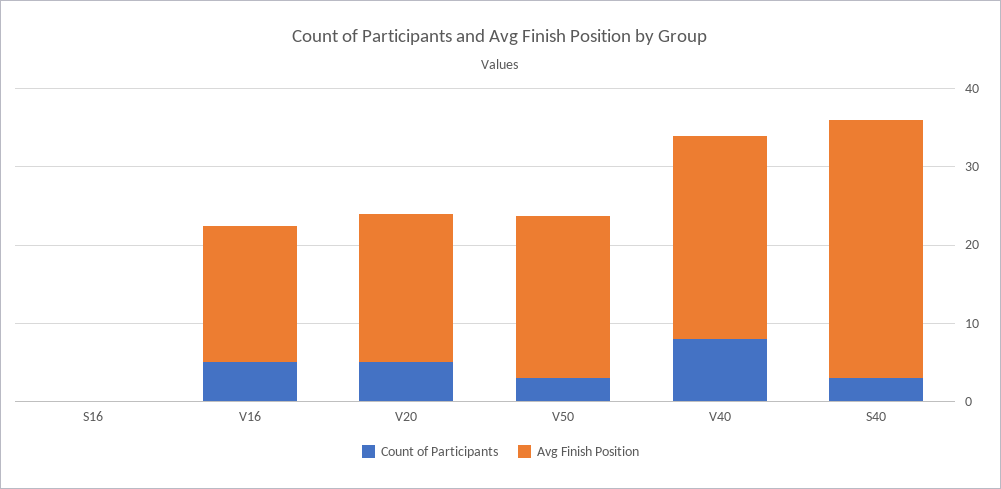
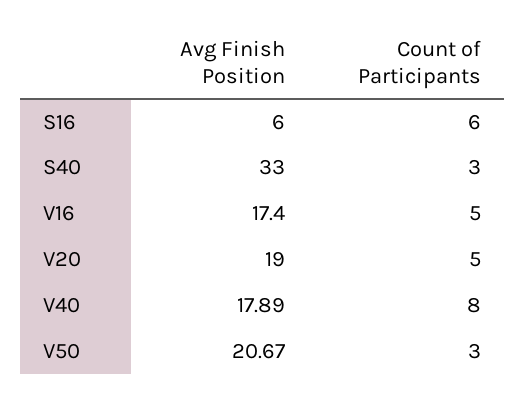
  {
    "Count of Participants": {
-     "S16": 0,
+     "S16": 6,
      "V16": 5,
      "V20": 5,
      "V50": 3,
      "V40": 8,
      "S40": 3
    },
    "Avg Finish Position": {
-     "S16": 0,
+     "S16": 6,
      "V16": 17.4,
      "V20": 19,
      "V50": 20.67,
-     "V40": 26,
+     "V40": 17.89,
      "S40": 33
    }
  }

